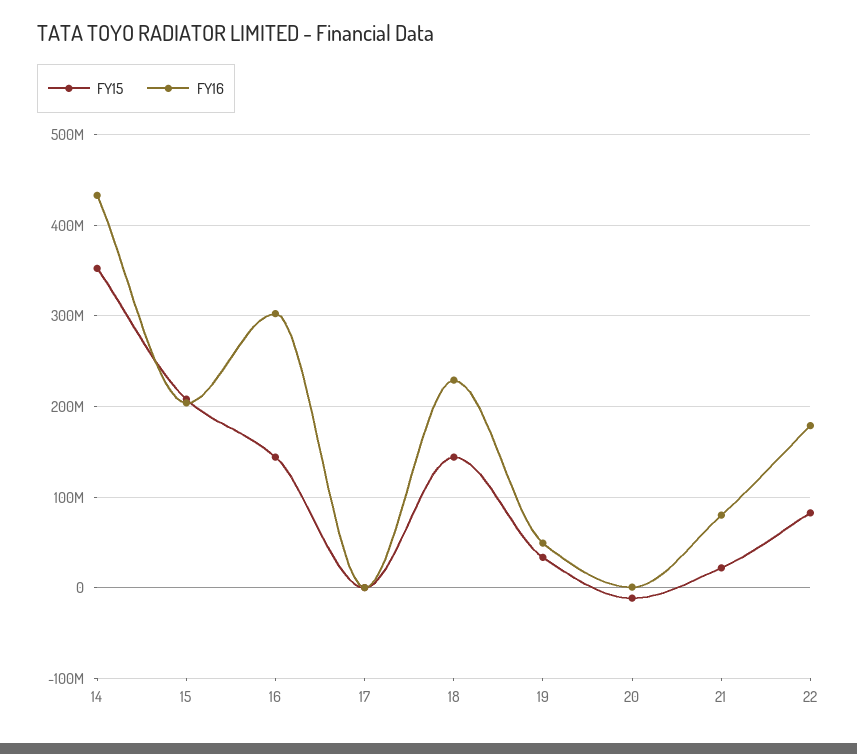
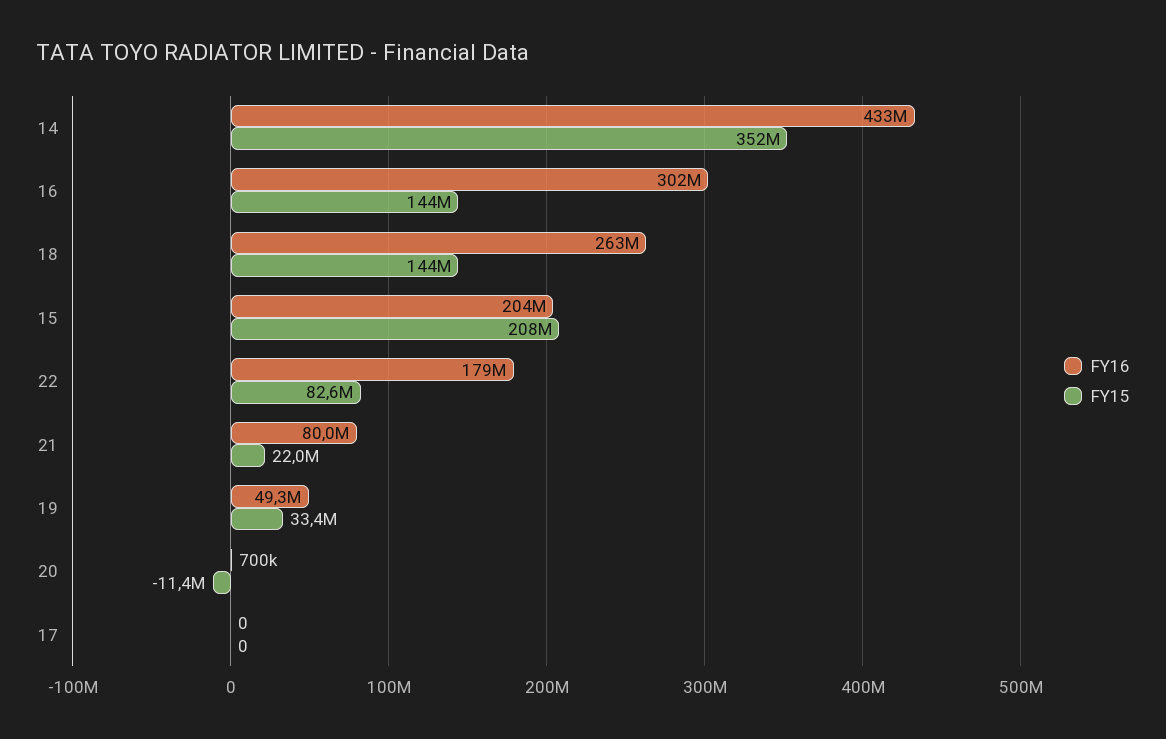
  {
    "FY15": {
      "14": 352000000,
      "15": 208000000,
      "16": 144000000,
      "17": 0,
      "18": 144000000,
      "19": 33400000,
      "20": -11400000,
      "21": 22000000,
      "22": 82600000
    },
    "FY16": {
      "14": 433000000,
      "15": 204000000,
      "16": 302000000,
      "17": 0,
-     "18": 230000000,
+     "18": 263000000,
      "19": 49300000,
      "20": 700000,
      "21": 80000000,
      "22": 179000000
    }
  }

